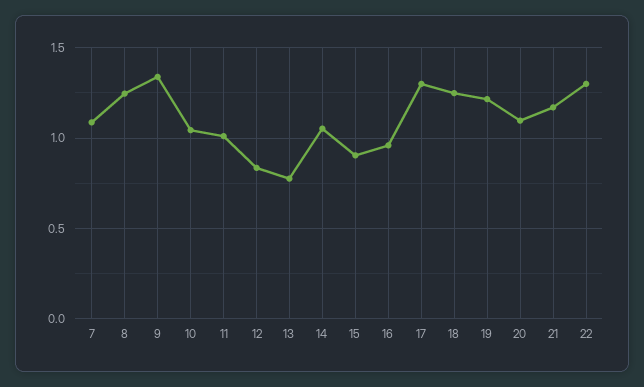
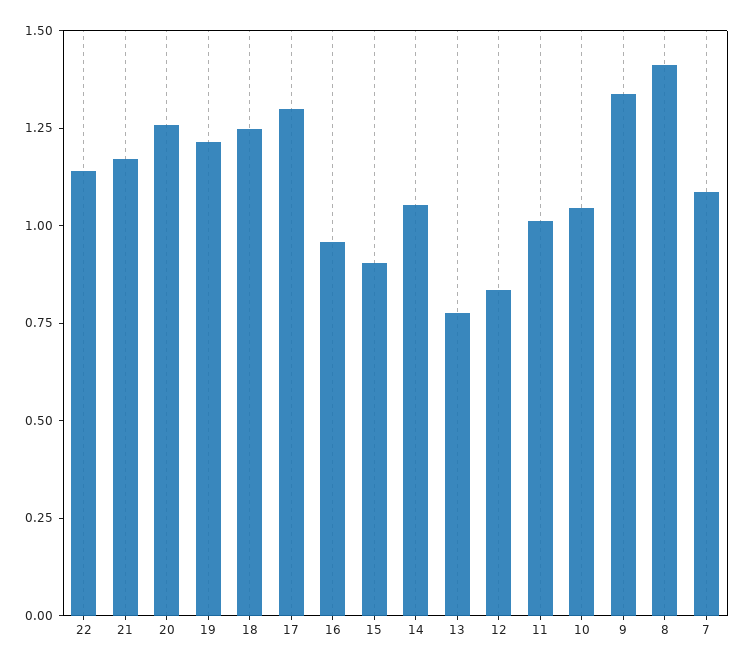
  {
    "7": 1.1,
-   "8": 1.25,
+   "8": 1.4,
    "9": 1.35,
    "10": 1.05,
    "11": 1,
    "12": 0.85,
    "13": 0.8,
    "14": 1.05,
    "15": 0.9,
    "16": 0.95,
    "17": 1.3,
    "18": 1.25,
    "19": 1.2,
-   "20": 1.1,
+   "20": 1.25,
    "21": 1.15,
-   "22": 1.3
+   "22": 1.15
  }

